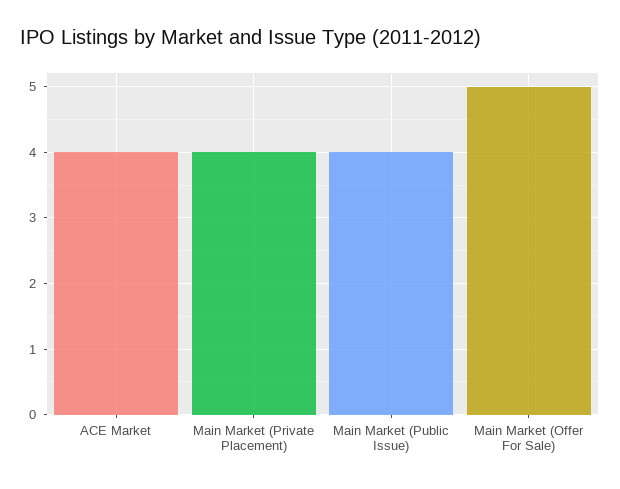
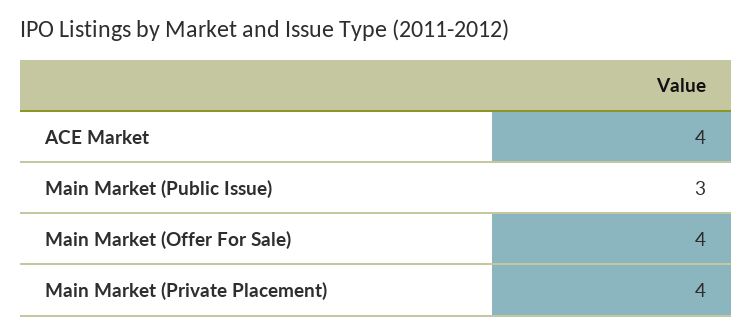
  {
    "ACE Market": 4,
    "Main Market (Private Placement)": 4,
-   "Main Market (Public Issue)": 4,
+   "Main Market (Public Issue)": 3,
-   "Main Market (Offer For Sale)": 5
+   "Main Market (Offer For Sale)": 4
  }

